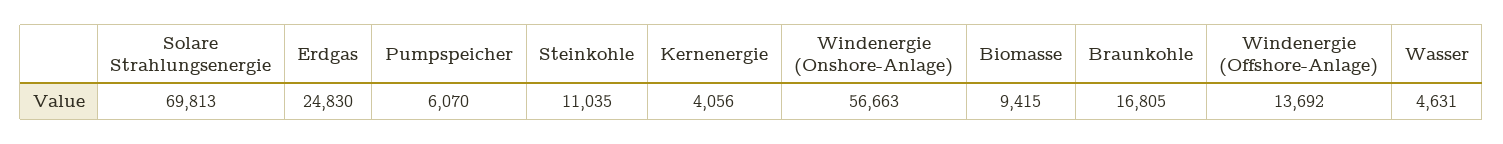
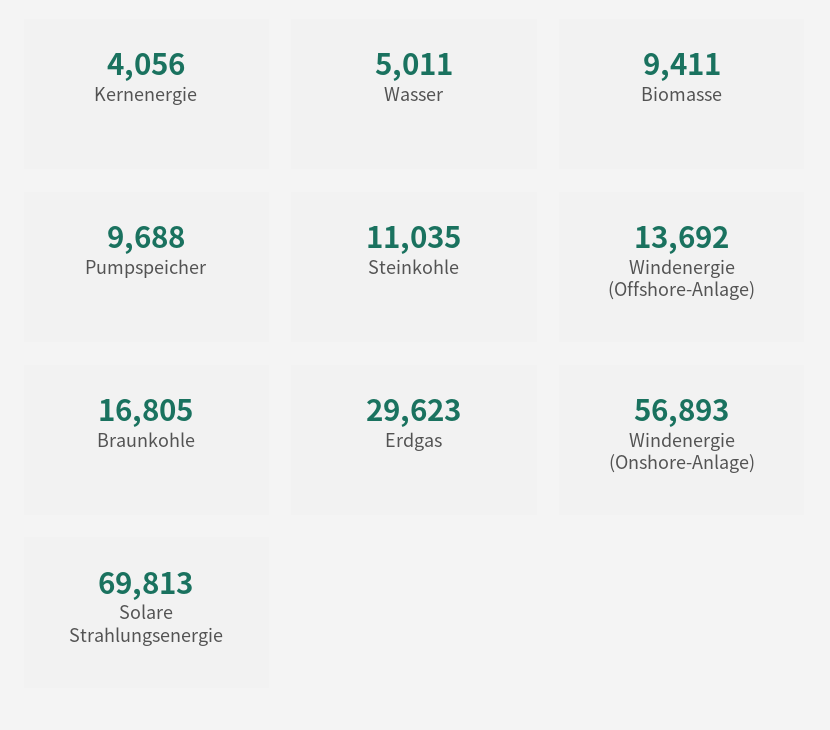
  {
    "Solare Strahlungsenergie": 69813,
-   "Erdgas": 24830,
+   "Erdgas": 29623,
-   "Pumpspeicher": 6070,
+   "Pumpspeicher": 9688,
    "Steinkohle": 11035,
    "Kernenergie": 4056,
-   "Windenergie (Onshore-Anlage)": 56663,
+   "Windenergie (Onshore-Anlage)": 56893,
-   "Biomasse": 9415,
+   "Biomasse": 9411,
    "Braunkohle": 16805,
    "Windenergie (Offshore-Anlage)": 13692,
-   "Wasser": 4631
+   "Wasser": 5011
  }

